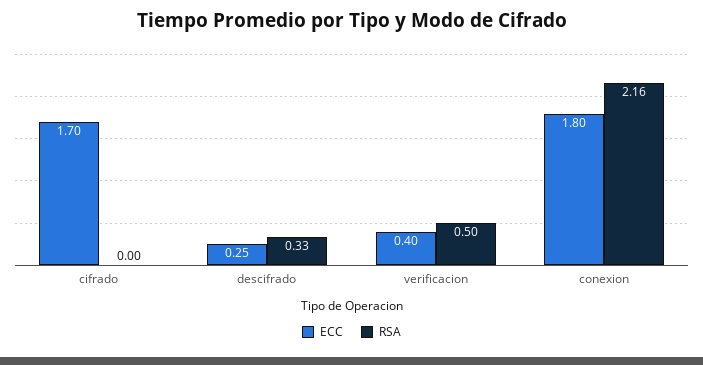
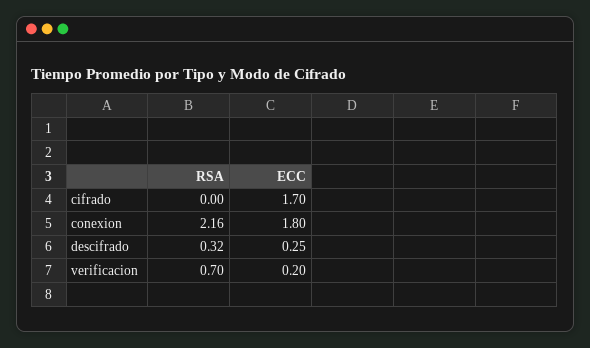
  {
    "ECC": {
      "cifrado": 1.7,
      "descifrado": 0.25,
-     "verificacion": 0.4,
+     "verificacion": 0.2,
      "conexion": 1.8
    },
    "RSA": {
      "cifrado": 0,
-     "descifrado": 0.33,
+     "descifrado": 0.32,
-     "verificacion": 0.5,
+     "verificacion": 0.7,
      "conexion": 2.16
    }
  }

